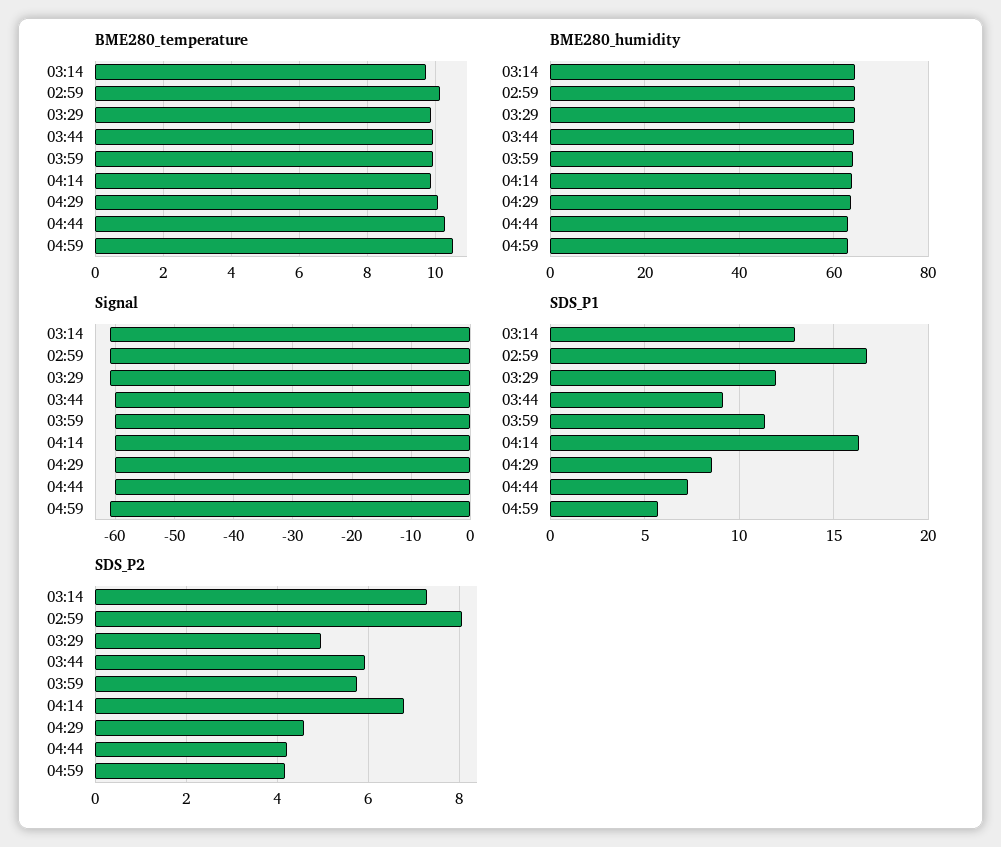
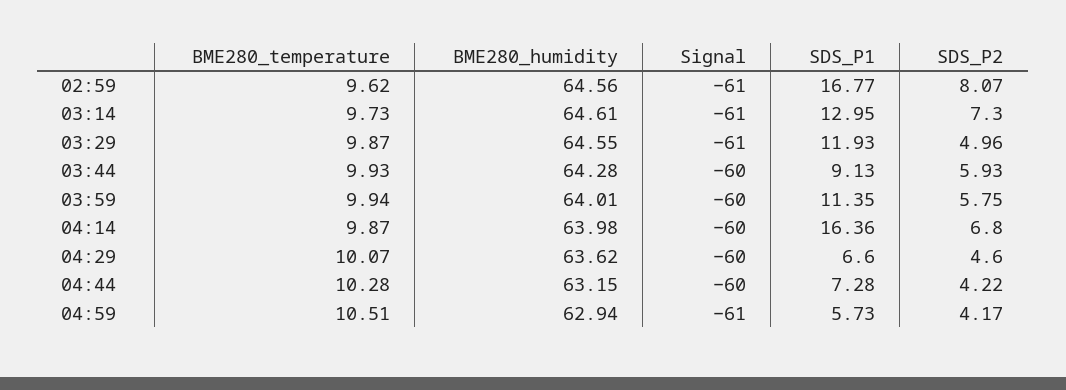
  {
    "BME280_temperature": {
      "03:14": 9.73,
-     "02:59": 10.2,
+     "02:59": 9.62,
      "03:29": 9.87,
      "03:44": 9.93,
      "03:59": 9.94,
      "04:14": 9.87,
      "04:29": 10.07,
      "04:44": 10.28,
      "04:59": 10.51
    },
    "BME280_humidity": {
      "03:14": 64.61,
      "02:59": 64.56,
      "03:29": 64.55,
      "03:44": 64.28,
      "03:59": 64.01,
      "04:14": 63.98,
      "04:29": 63.62,
      "04:44": 63.15,
      "04:59": 62.94
    },
    "Signal": {
      "03:14": -61,
      "02:59": -61,
      "03:29": -61,
      "03:44": -60,
      "03:59": -60,
      "04:14": -60,
      "04:29": -60,
      "04:44": -60,
      "04:59": -61
    },
    "SDS_P1": {
      "03:14": 12.95,
      "02:59": 16.77,
      "03:29": 11.93,
      "03:44": 9.13,
      "03:59": 11.35,
      "04:14": 16.36,
-     "04:29": 8.5,
+     "04:29": 6.6,
      "04:44": 7.28,
      "04:59": 5.73
    },
    "SDS_P2": {
      "03:14": 7.3,
      "02:59": 8.07,
      "03:29": 4.96,
      "03:44": 5.93,
      "03:59": 5.75,
      "04:14": 6.8,
      "04:29": 4.6,
      "04:44": 4.22,
      "04:59": 4.17
    }
  }

